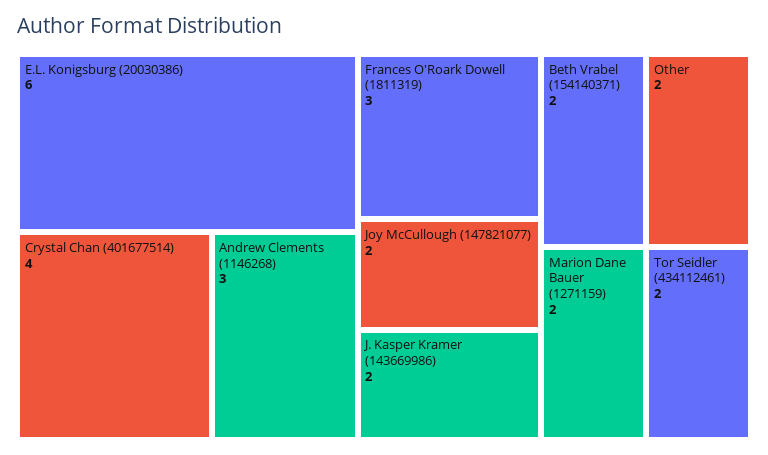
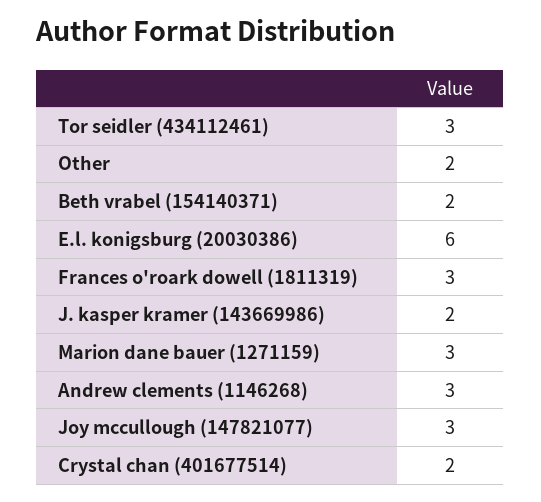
  {
    "E.L. Konigsburg (20030386)": 6,
-   "Crystal Chan (401677514)": 4,
+   "Crystal Chan (401677514)": 2,
    "Andrew Clements (1146268)": 3,
    "Frances O'Roark Dowell (1811319)": 3,
-   "Joy McCullough (147821077)": 2,
+   "Joy McCullough (147821077)": 3,
    "J. Kasper Kramer (143669986)": 2,
    "Beth Vrabel (154140371)": 2,
    "Other": 2,
-   "Marion Dane Bauer (1271159)": 2,
+   "Marion Dane Bauer (1271159)": 3,
-   "Tor Seidler (434112461)": 2
+   "Tor Seidler (434112461)": 3
  }

